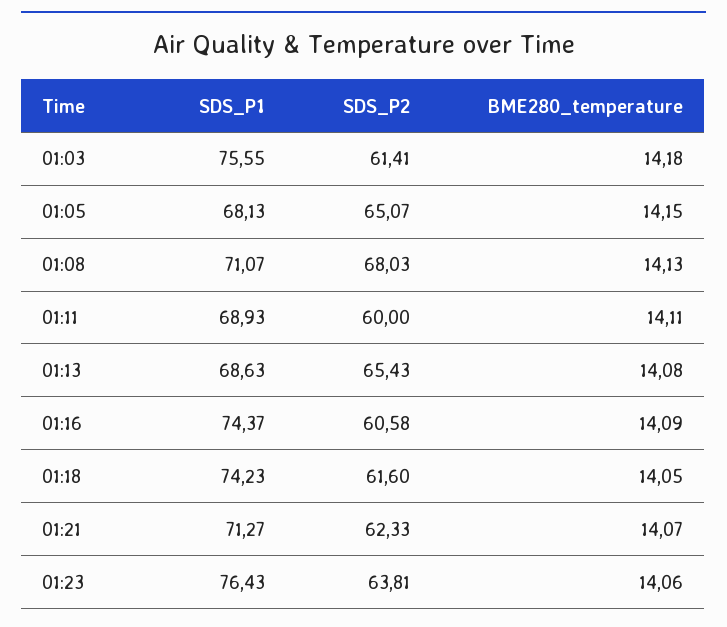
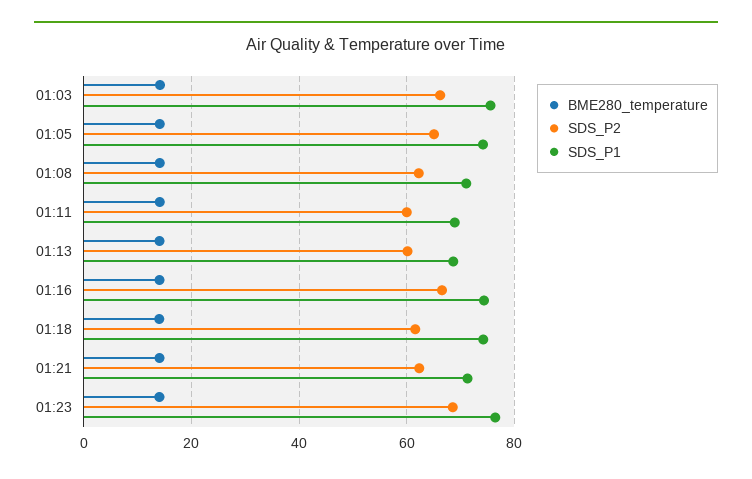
  {
    "SDS_P1": {
      "01:03": 75.55,
-     "01:05": 68.13,
+     "01:05": 74,
      "01:08": 71.07,
      "01:11": 68.93,
      "01:13": 68.63,
      "01:16": 74.37,
      "01:18": 74.23,
      "01:21": 71.27,
      "01:23": 76.43
    },
    "SDS_P2": {
-     "01:03": 61.41,
+     "01:03": 66,
      "01:05": 65.07,
-     "01:08": 68.03,
+     "01:08": 62,
      "01:11": 60,
-     "01:13": 65.43,
+     "01:13": 60,
-     "01:16": 60.58,
+     "01:16": 66,
      "01:18": 61.6,
      "01:21": 62.33,
-     "01:23": 63.81
+     "01:23": 68
    },
    "BME280_temperature": {
      "01:03": 14.18,
      "01:05": 14.15,
      "01:08": 14.13,
      "01:11": 14.11,
      "01:13": 14.08,
      "01:16": 14.09,
      "01:18": 14.05,
      "01:21": 14.07,
      "01:23": 14.06
    }
  }

